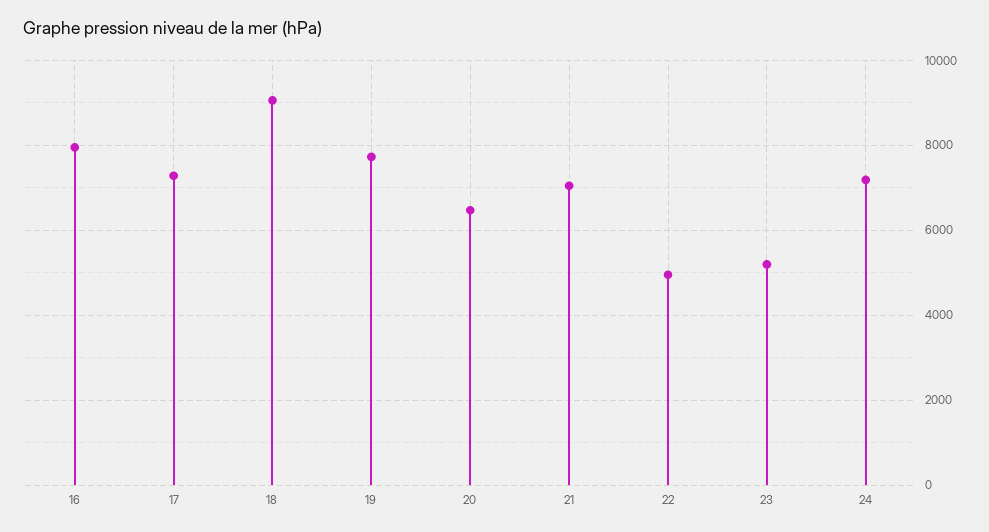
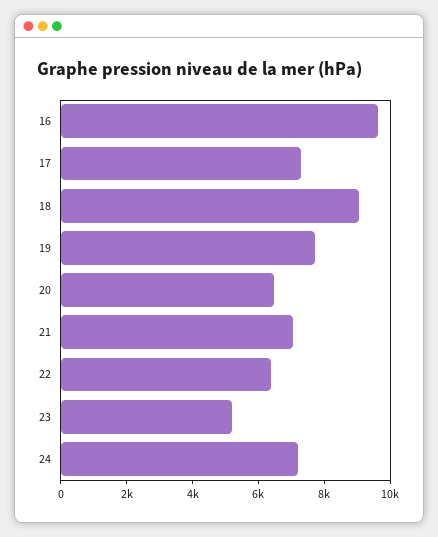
  {
-   "16": 8000,
+   "16": 9500,
    "17": 7200,
    "18": 9000,
    "19": 7800,
    "20": 6400,
    "21": 7000,
-   "22": 5000,
+   "22": 6500,
    "23": 5200,
    "24": 7200
  }

